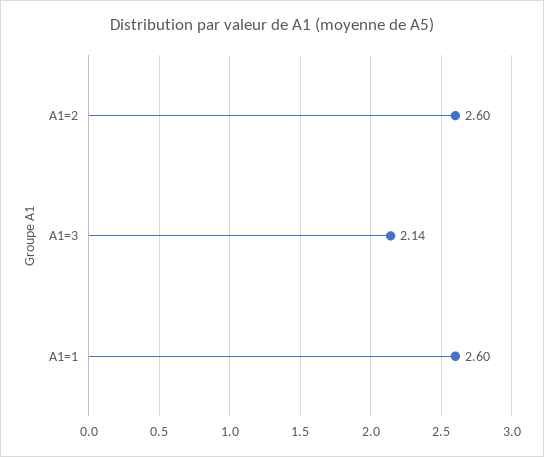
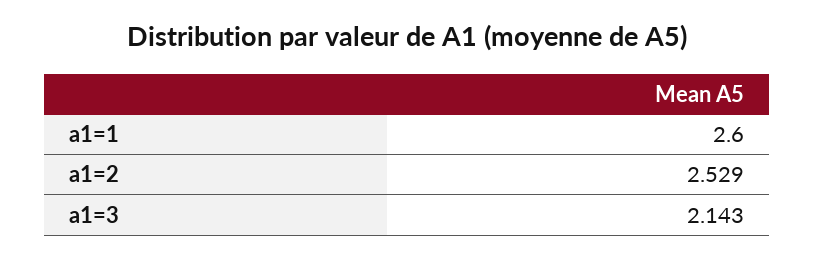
  {
-   "A1=2": 2.6,
+   "A1=2": 2.529,
    "A1=3": 2.143,
    "A1=1": 2.6
  }

